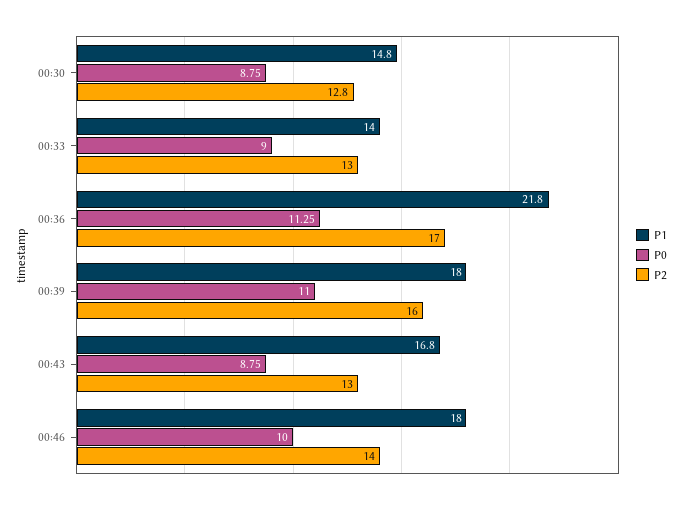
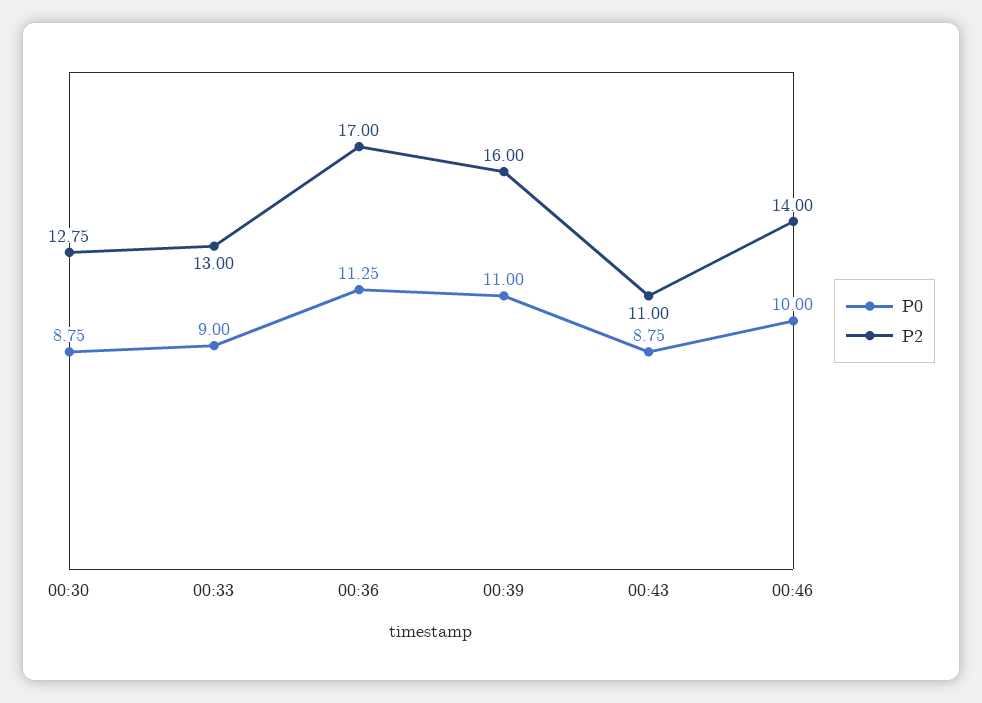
  {
-   "P1": {
-     "00:30": 14.8,
-     "00:33": 14,
-     "00:36": 21.8,
-     "00:39": 18,
-     "00:43": 16.8,
-     "00:46": 18
-   },
    "P0": {
      "00:30": 8.75,
      "00:33": 9,
      "00:36": 11.25,
      "00:39": 11,
      "00:43": 8.75,
      "00:46": 10
    },
    "P2": {
      "00:30": 12.75,
      "00:33": 13,
      "00:36": 17,
      "00:39": 16,
-     "00:43": 13,
+     "00:43": 11,
      "00:46": 14
    }
  }

